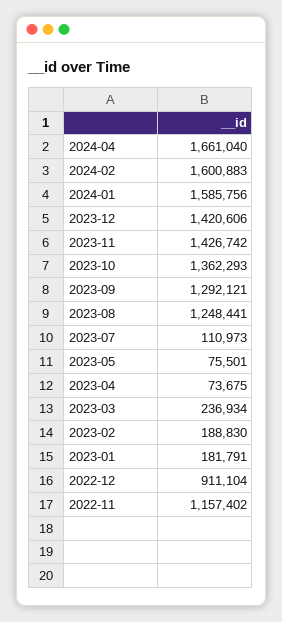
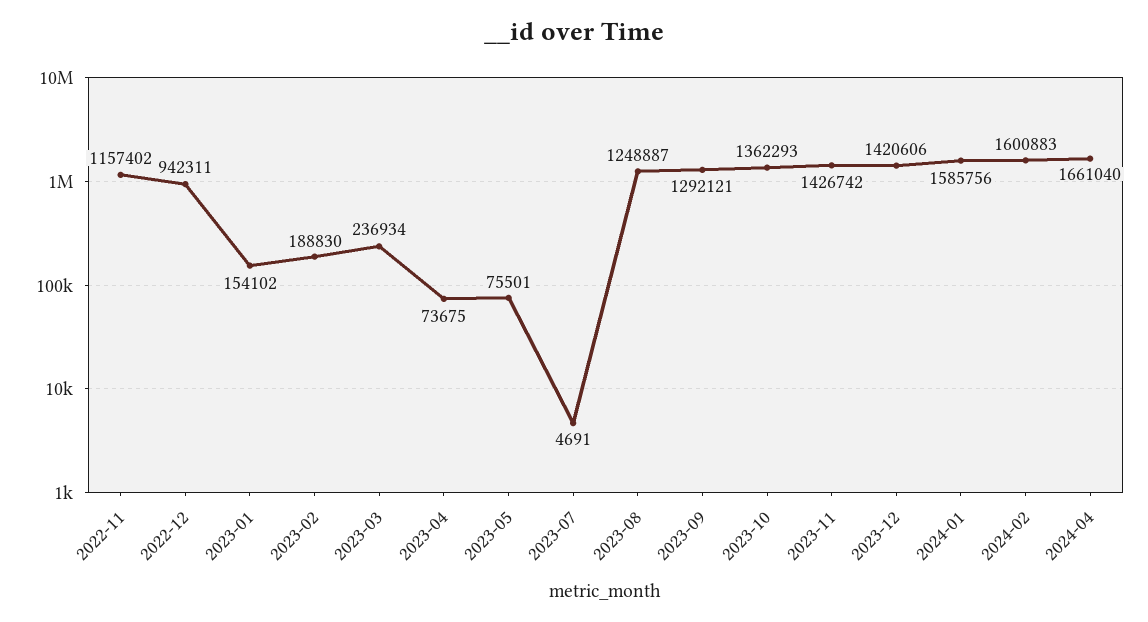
  {
    "2024-04": 1661040,
    "2024-02": 1600883,
    "2024-01": 1585756,
    "2023-12": 1420606,
    "2023-11": 1426742,
    "2023-10": 1362293,
    "2023-09": 1292121,
-   "2023-08": 1248441,
+   "2023-08": 1248887,
-   "2023-07": 110973,
+   "2023-07": 4691,
    "2023-05": 75501,
    "2023-04": 73675,
    "2023-03": 236934,
    "2023-02": 188830,
-   "2023-01": 181791,
+   "2023-01": 154102,
-   "2022-12": 911104,
+   "2022-12": 942311,
    "2022-11": 1157402
  }

